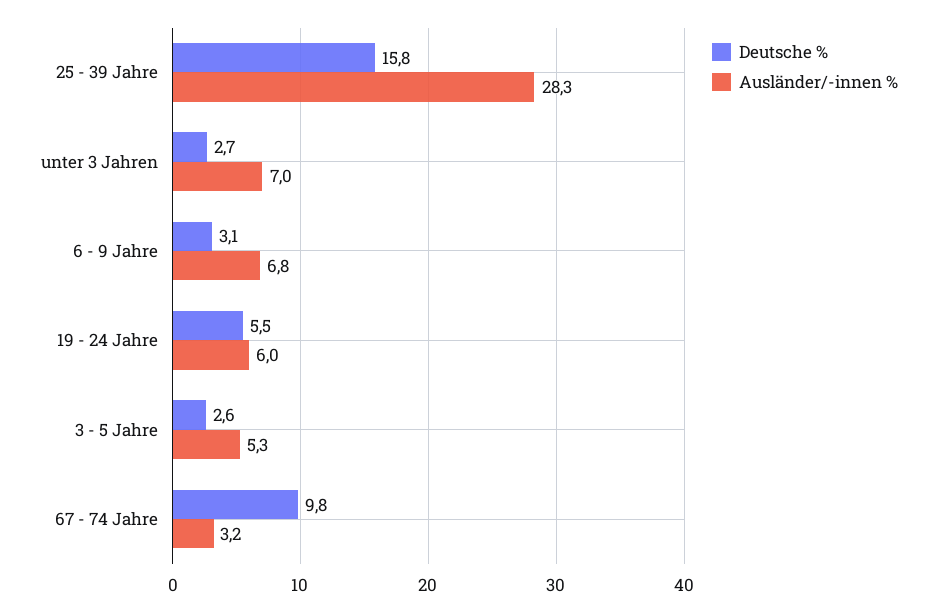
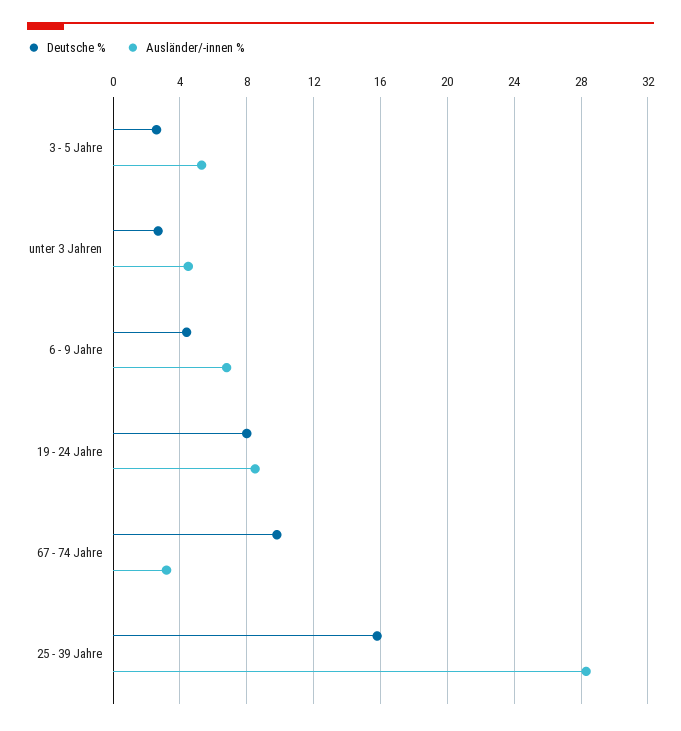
  {
    "Deutsche %": {
      "25 - 39 Jahre": 15.8,
      "unter 3 Jahren": 2.7,
-     "6 - 9 Jahre": 3.1,
+     "6 - 9 Jahre": 4.5,
-     "19 - 24 Jahre": 5.5,
+     "19 - 24 Jahre": 8,
      "3 - 5 Jahre": 2.6,
      "67 - 74 Jahre": 9.8
    },
    "Ausländer/-innen %": {
      "25 - 39 Jahre": 28.3,
-     "unter 3 Jahren": 7,
+     "unter 3 Jahren": 4.5,
      "6 - 9 Jahre": 6.8,
-     "19 - 24 Jahre": 6,
+     "19 - 24 Jahre": 8.5,
      "3 - 5 Jahre": 5.3,
      "67 - 74 Jahre": 3.2
    }
  }

